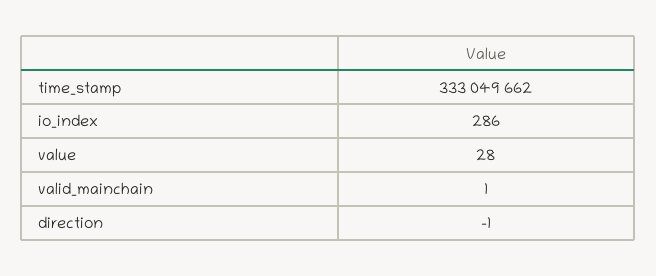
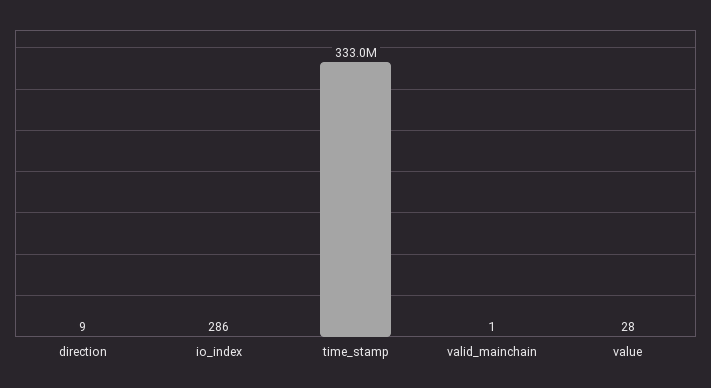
  {
    "time_stamp": 333049662,
    "io_index": 286,
    "value": 28,
    "valid_mainchain": 1,
-   "direction": -1
+   "direction": 9
  }

